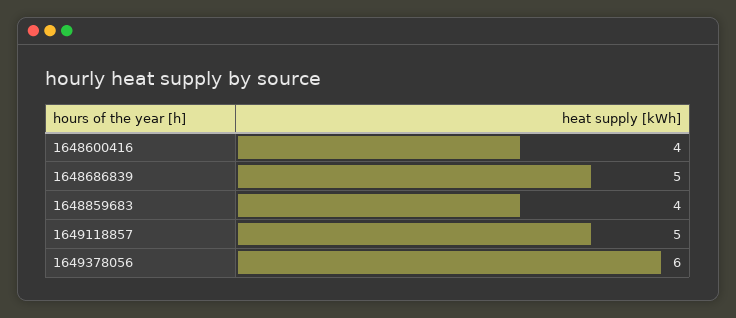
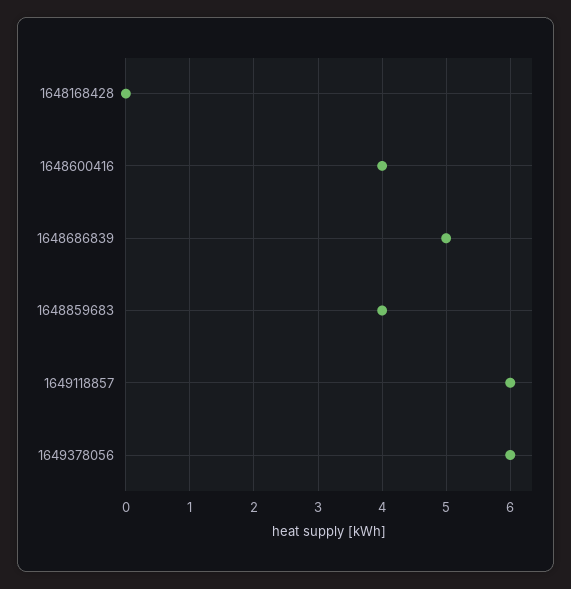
  {
    "1648600416": 4,
    "1648686839": 5,
    "1648859683": 4,
-   "1649118857": 5,
+   "1649118857": 6,
-   "1649378056": 6
+   "1649378056": 6,
+   "1648168428": 0
  }

